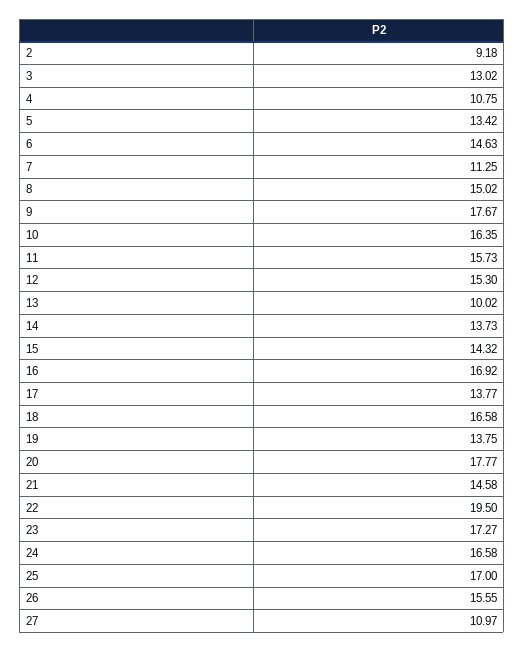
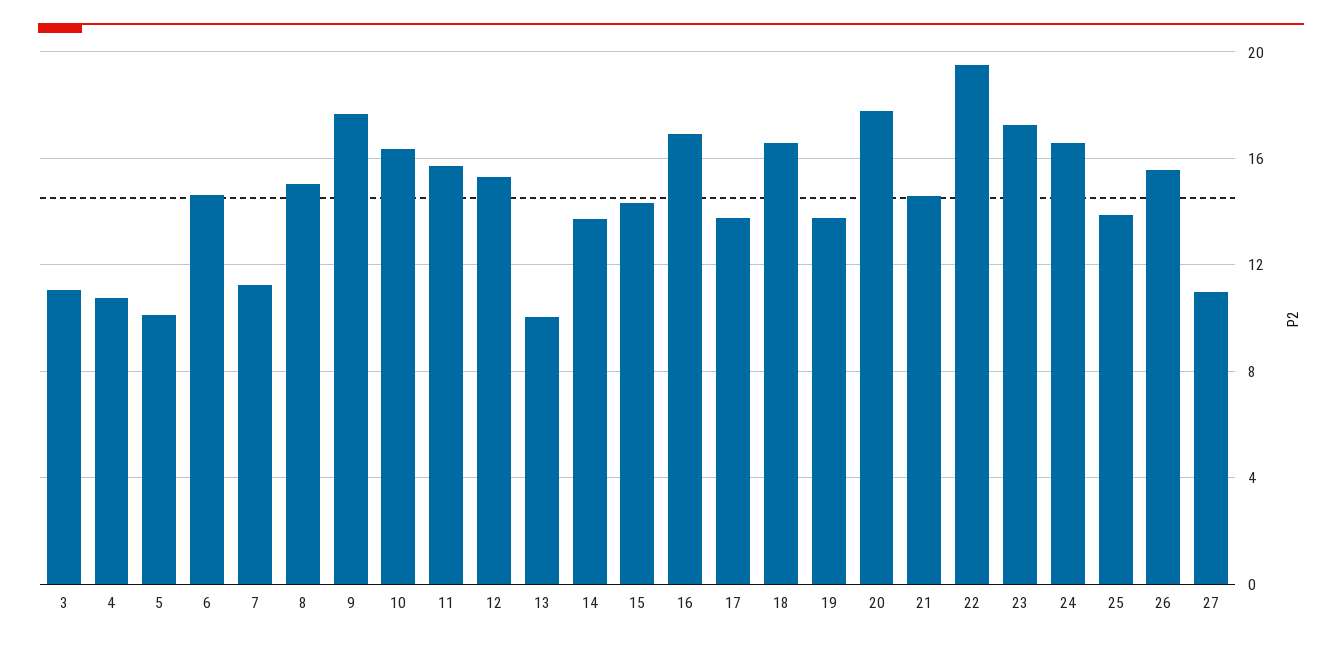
  {
-   "2": 9.18,
-   "3": 13.02,
+   "3": 11,
    "4": 10.75,
-   "5": 13.42,
+   "5": 10,
    "6": 14.63,
    "7": 11.25,
    "8": 15.02,
    "9": 17.67,
    "10": 16.35,
    "11": 15.73,
    "12": 15.3,
    "13": 10.02,
    "14": 13.73,
    "15": 14.32,
    "16": 16.92,
    "17": 13.77,
    "18": 16.58,
    "19": 13.75,
    "20": 17.77,
    "21": 14.58,
    "22": 19.5,
    "23": 17.27,
    "24": 16.58,
-   "25": 17,
+   "25": 14,
    "26": 15.55,
    "27": 10.97
  }

